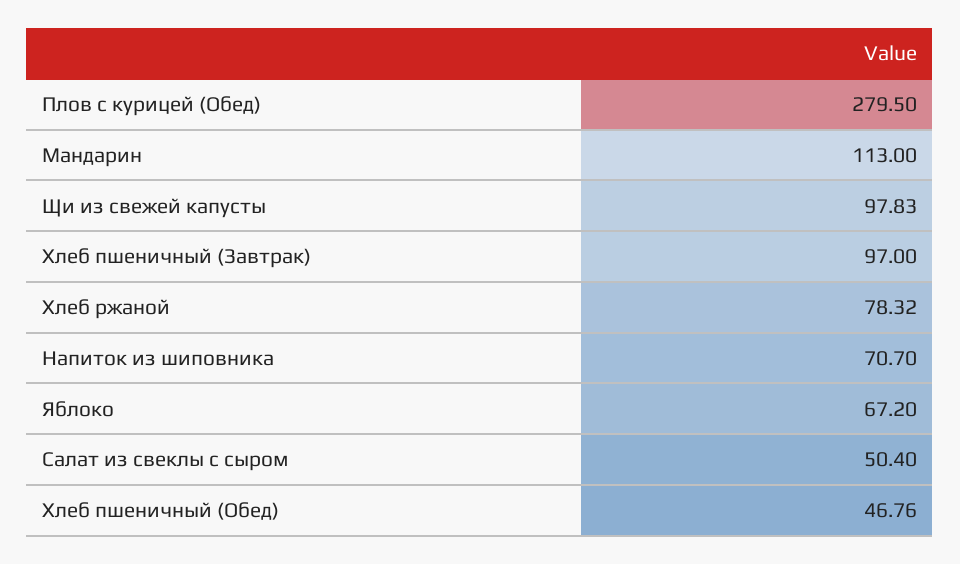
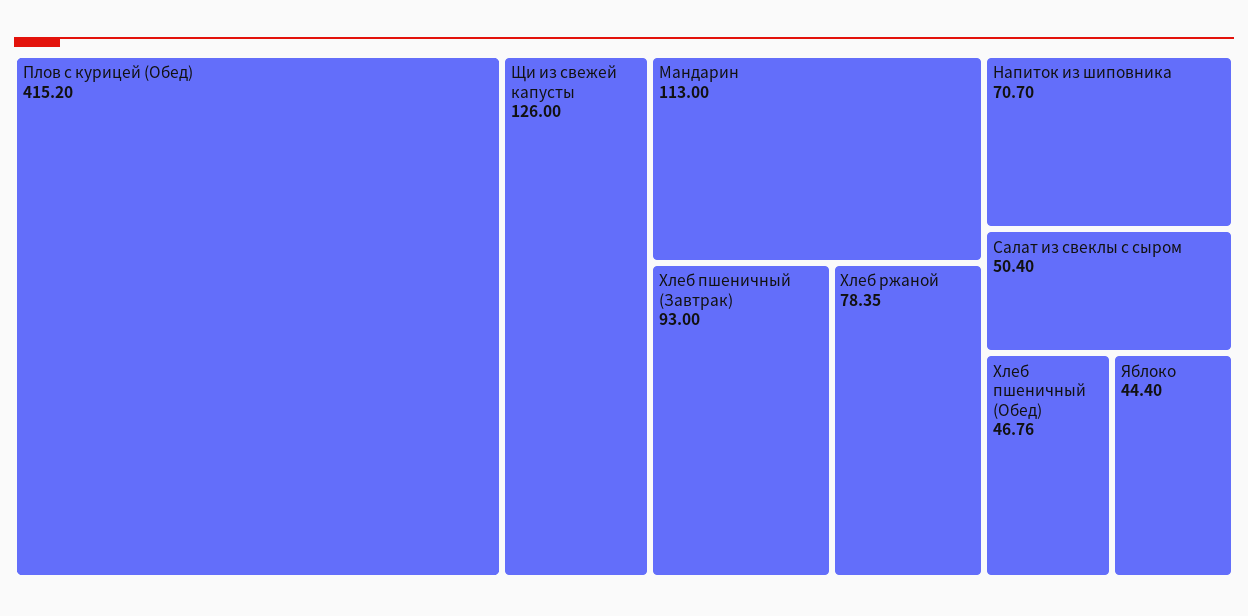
  {
-   "Плов с курицей (Обед)": 279.5,
+   "Плов с курицей (Обед)": 415.2,
    "Мандарин": 113,
-   "Щи из свежей капусты": 97.83,
+   "Щи из свежей капусты": 126,
-   "Хлеб пшеничный (Завтрак)": 97,
+   "Хлеб пшеничный (Завтрак)": 93,
-   "Хлеб ржаной": 78.32,
+   "Хлеб ржаной": 78.35,
    "Напиток из шиповника": 70.7,
-   "Яблоко": 67.2,
+   "Яблоко": 44.4,
    "Салат из свеклы с сыром": 50.4,
    "Хлеб пшеничный (Обед)": 46.76
  }

